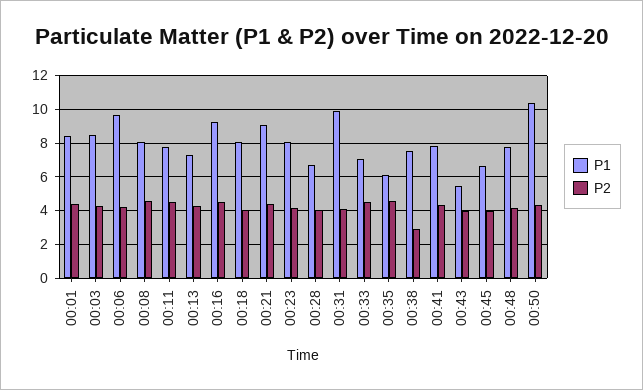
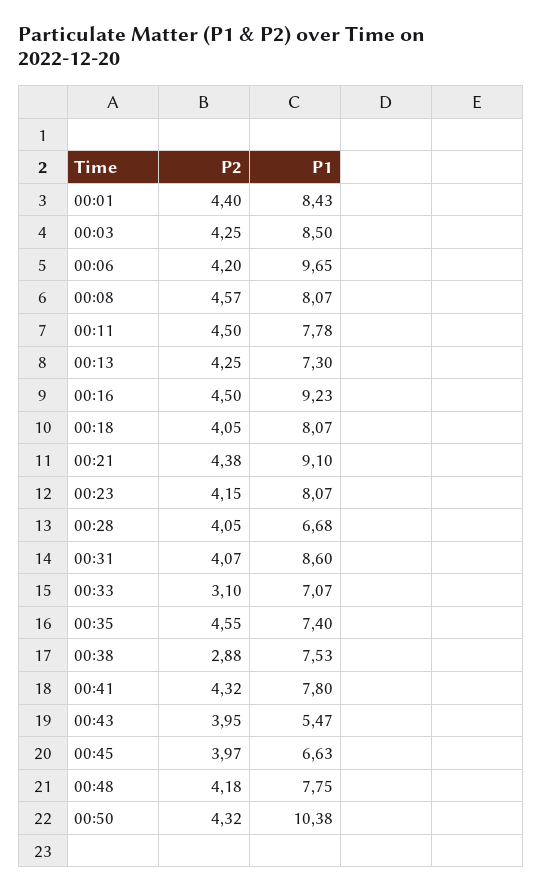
  {
    "P1": {
      "00:01": 8.43,
      "00:03": 8.5,
      "00:06": 9.65,
      "00:08": 8.07,
      "00:11": 7.78,
      "00:13": 7.3,
      "00:16": 9.23,
      "00:18": 8.07,
      "00:21": 9.1,
      "00:23": 8.07,
      "00:28": 6.68,
-     "00:31": 10,
+     "00:31": 8.6,
      "00:33": 7.07,
-     "00:35": 6,
+     "00:35": 7.4,
      "00:38": 7.53,
      "00:41": 7.8,
      "00:43": 5.47,
      "00:45": 6.63,
      "00:48": 7.75,
      "00:50": 10.38
    },
    "P2": {
      "00:01": 4.4,
      "00:03": 4.25,
      "00:06": 4.2,
      "00:08": 4.57,
      "00:11": 4.5,
      "00:13": 4.25,
      "00:16": 4.5,
      "00:18": 4.05,
      "00:21": 4.38,
      "00:23": 4.15,
      "00:28": 4.05,
      "00:31": 4.07,
-     "00:33": 4.5,
+     "00:33": 3.1,
      "00:35": 4.55,
      "00:38": 2.88,
      "00:41": 4.32,
      "00:43": 3.95,
      "00:45": 3.97,
      "00:48": 4.18,
      "00:50": 4.32
    }
  }

